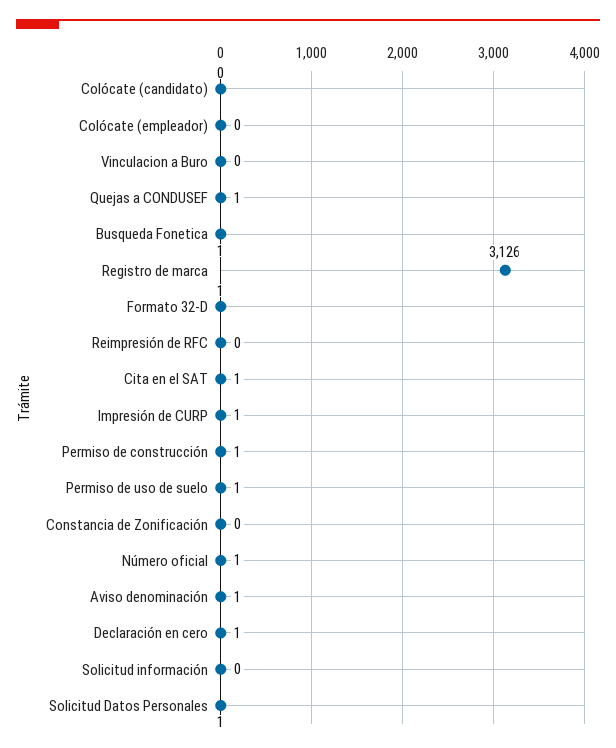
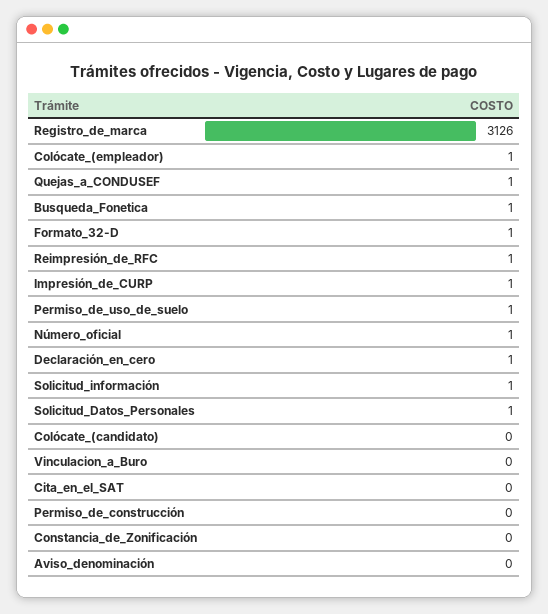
  {
    "Colócate (candidato)": 0,
-   "Colócate (empleador)": 0,
+   "Colócate (empleador)": 1,
    "Vinculacion a Buro": 0,
    "Quejas a CONDUSEF": 1,
    "Busqueda Fonetica": 1,
    "Registro de marca": 3126,
    "Formato 32-D": 1,
-   "Reimpresión de RFC": 0,
+   "Reimpresión de RFC": 1,
-   "Cita en el SAT": 1,
+   "Cita en el SAT": 0,
    "Impresión de CURP": 1,
-   "Permiso de construcción": 1,
+   "Permiso de construcción": 0,
    "Permiso de uso de suelo": 1,
    "Constancia de Zonificación": 0,
    "Número oficial": 1,
-   "Aviso denominación": 1,
+   "Aviso denominación": 0,
    "Declaración en cero": 1,
-   "Solicitud información": 0,
+   "Solicitud información": 1,
    "Solicitud Datos Personales": 1
  }

